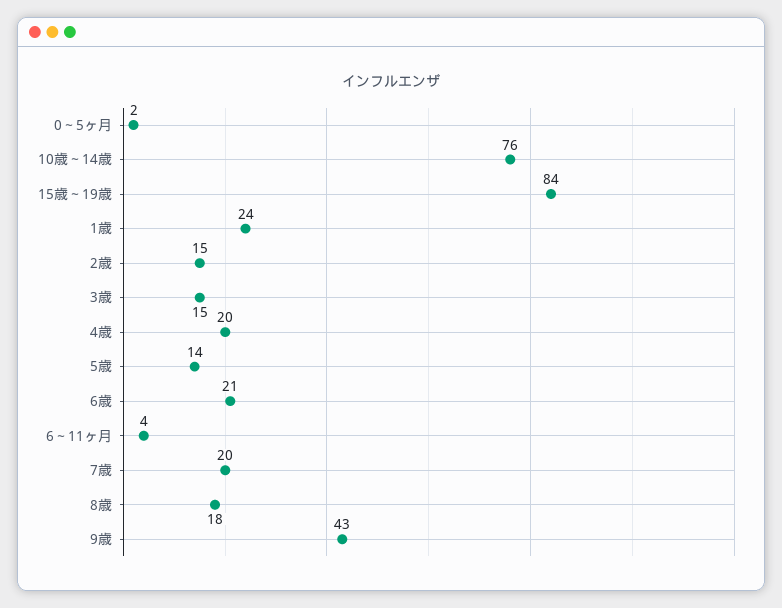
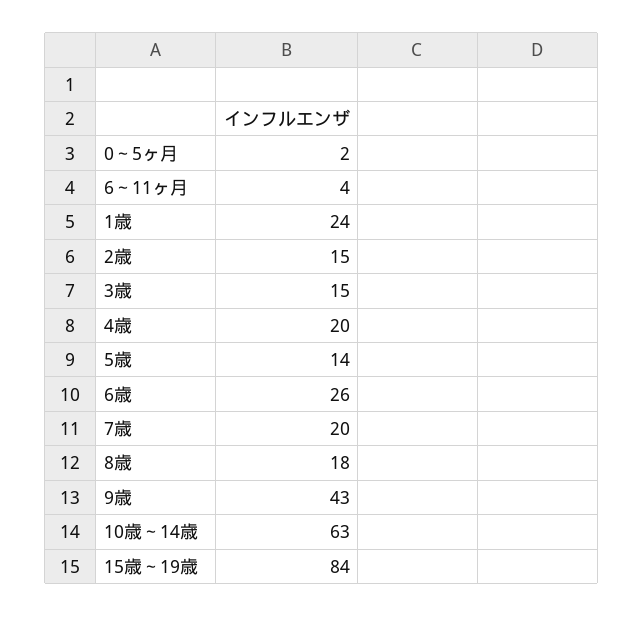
  {
    "0～5ヶ月": 2,
-   "10歳～14歳": 76,
+   "10歳～14歳": 63,
    "15歳～19歳": 84,
    "1歳": 24,
    "2歳": 15,
    "3歳": 15,
    "4歳": 20,
    "5歳": 14,
-   "6歳": 21,
+   "6歳": 26,
    "6～11ヶ月": 4,
    "7歳": 20,
    "8歳": 18,
    "9歳": 43
  }

